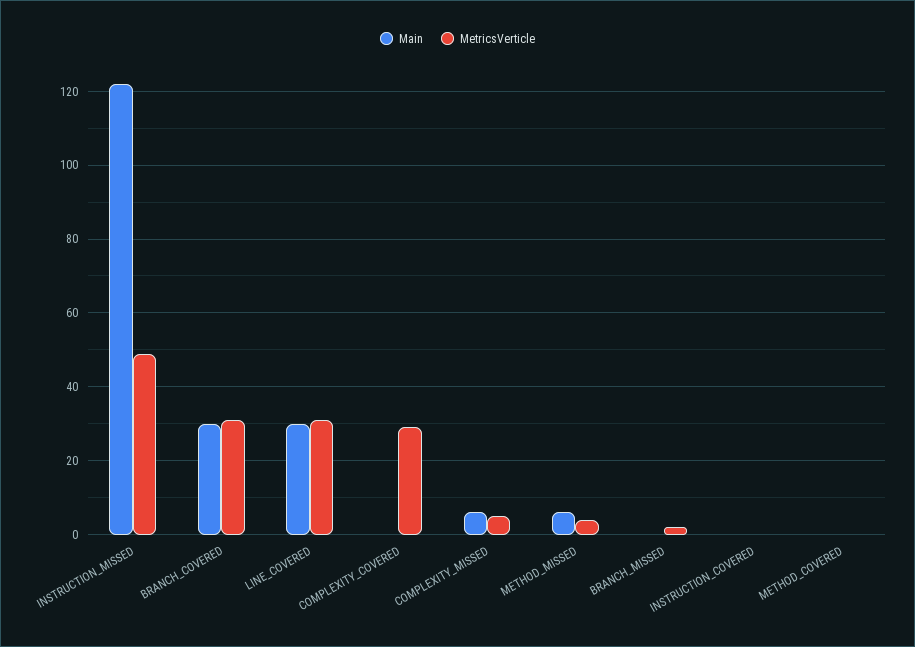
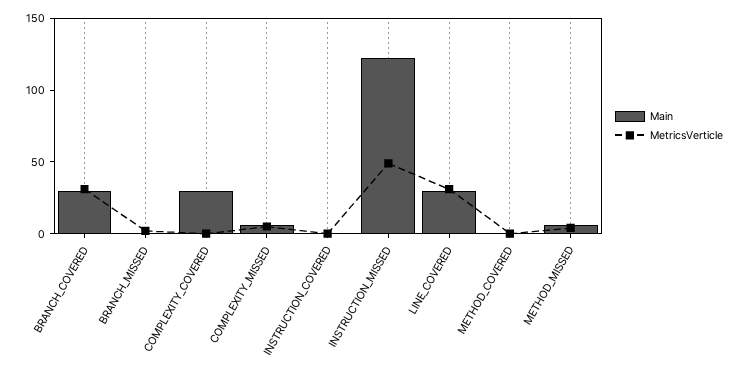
  {
    "Main": {
      "INSTRUCTION_MISSED": 120,
      "BRANCH_COVERED": 30,
      "LINE_COVERED": 30,
-     "COMPLEXITY_COVERED": 0,
+     "COMPLEXITY_COVERED": 30,
      "COMPLEXITY_MISSED": 5,
      "METHOD_MISSED": 5,
      "BRANCH_MISSED": 0,
      "INSTRUCTION_COVERED": 0,
      "METHOD_COVERED": 0
    },
    "MetricsVerticle": {
      "INSTRUCTION_MISSED": 50,
      "BRANCH_COVERED": 30,
      "LINE_COVERED": 30,
-     "COMPLEXITY_COVERED": 30,
+     "COMPLEXITY_COVERED": 0,
      "COMPLEXITY_MISSED": 5,
      "METHOD_MISSED": 5,
      "BRANCH_MISSED": 0,
      "INSTRUCTION_COVERED": 0,
      "METHOD_COVERED": 0
    }
  }

